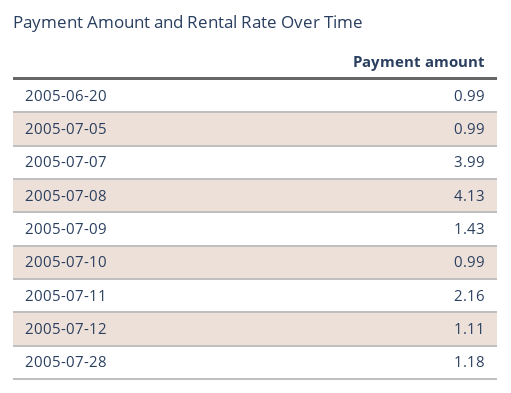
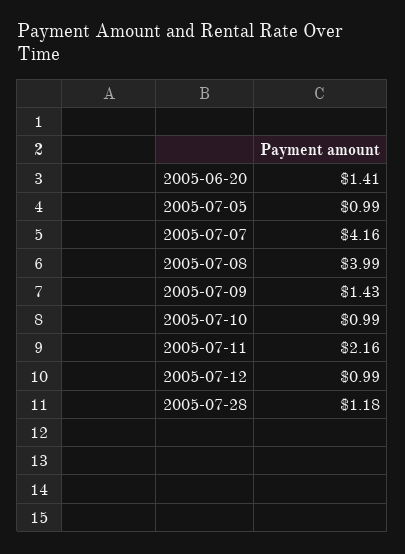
  {
-   "2005-06-20": 0.99,
+   "2005-06-20": 1.41,
    "2005-07-05": 0.99,
-   "2005-07-07": 3.99,
+   "2005-07-07": 4.16,
-   "2005-07-08": 4.13,
+   "2005-07-08": 3.99,
    "2005-07-09": 1.43,
    "2005-07-10": 0.99,
    "2005-07-11": 2.16,
-   "2005-07-12": 1.11,
+   "2005-07-12": 0.99,
    "2005-07-28": 1.18
  }

